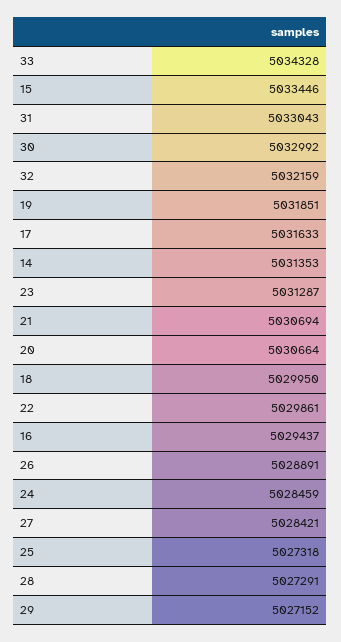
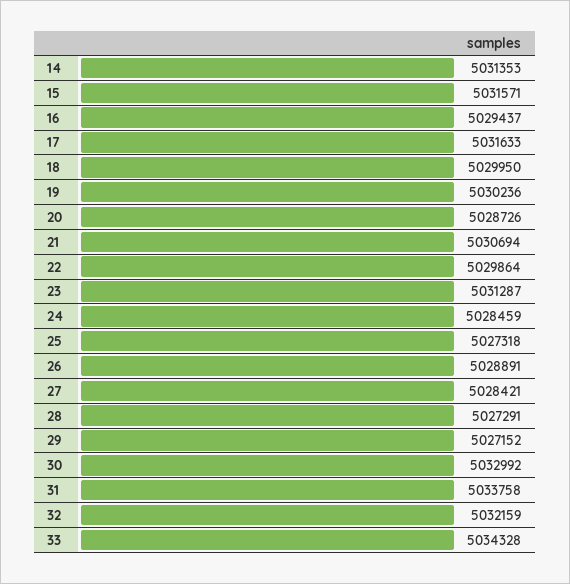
  {
    "33": 5034328,
-   "15": 5033446,
+   "15": 5031571,
-   "31": 5033043,
+   "31": 5033758,
    "30": 5032992,
    "32": 5032159,
-   "19": 5031851,
+   "19": 5030236,
    "17": 5031633,
    "14": 5031353,
    "23": 5031287,
    "21": 5030694,
-   "20": 5030664,
+   "20": 5028726,
    "18": 5029950,
-   "22": 5029861,
+   "22": 5029864,
    "16": 5029437,
    "26": 5028891,
    "24": 5028459,
    "27": 5028421,
    "25": 5027318,
    "28": 5027291,
    "29": 5027152
  }

